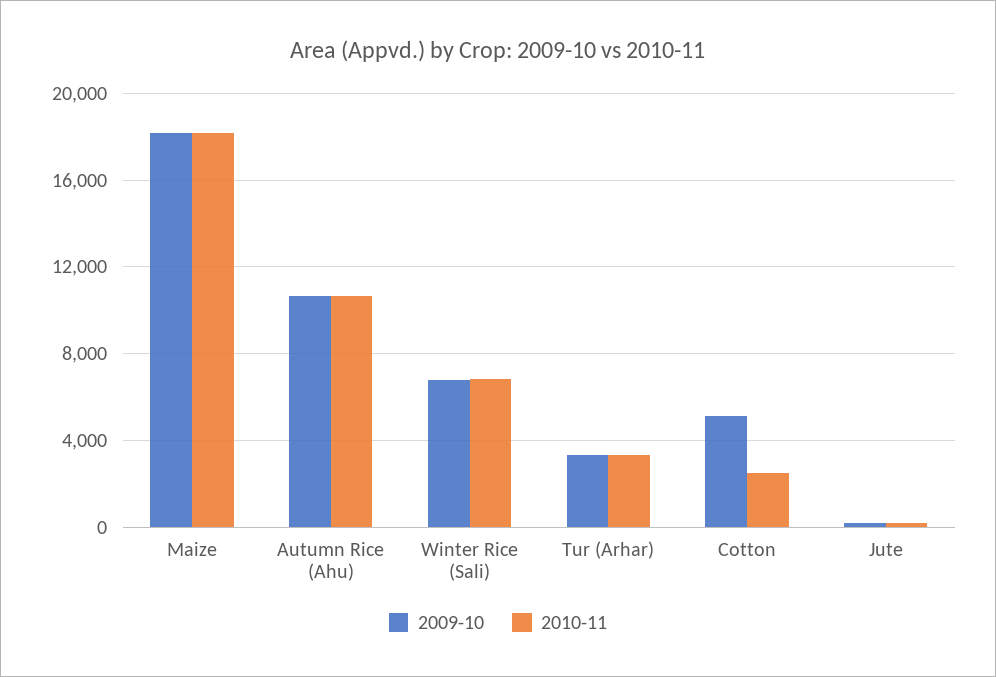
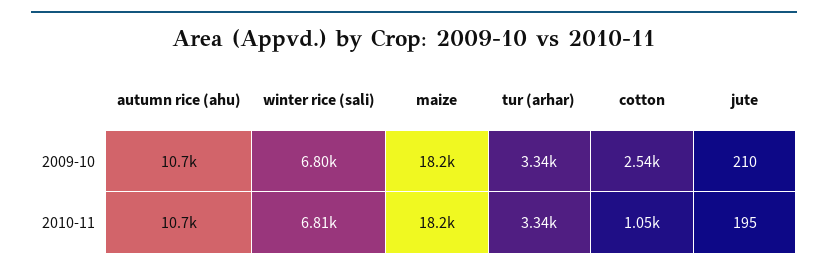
  {
    "2009-10": {
      "Maize": 18200,
      "Autumn Rice (Ahu)": 10700,
      "Winter Rice (Sali)": 6800,
      "Tur (Arhar)": 3340,
-     "Cotton": 5000,
+     "Cotton": 2540,
      "Jute": 210
    },
    "2010-11": {
      "Maize": 18200,
      "Autumn Rice (Ahu)": 10700,
      "Winter Rice (Sali)": 6810,
      "Tur (Arhar)": 3340,
-     "Cotton": 2500,
+     "Cotton": 1050,
      "Jute": 195
    }
  }

